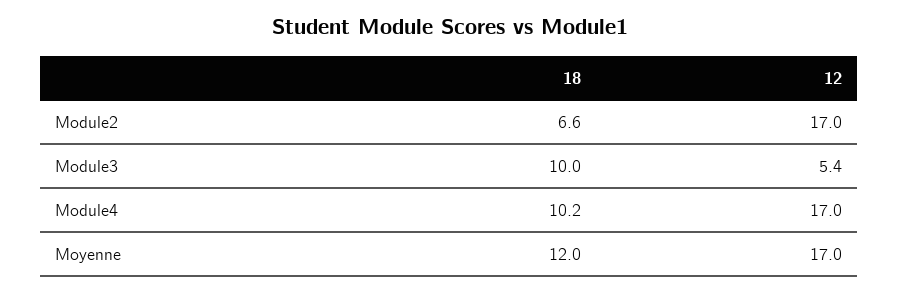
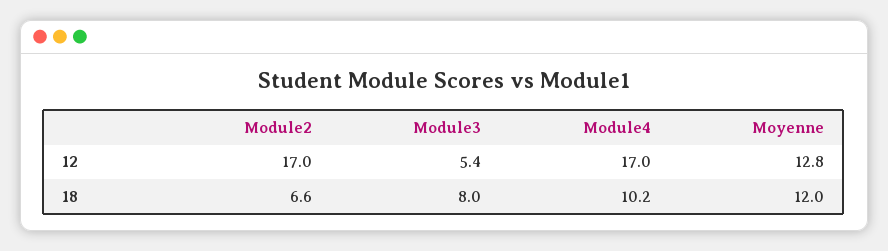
  {
    "18": {
      "Module2": 6.6,
-     "Module3": 10,
+     "Module3": 8,
      "Module4": 10.2,
      "Moyenne": 12
    },
    "12": {
      "Module2": 17,
      "Module3": 5.4,
      "Module4": 17,
-     "Moyenne": 17
+     "Moyenne": 12.8
    }
  }

